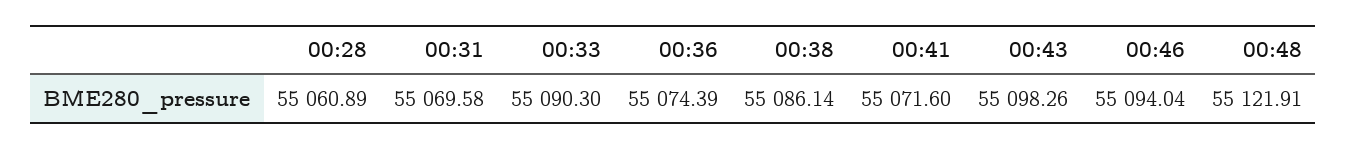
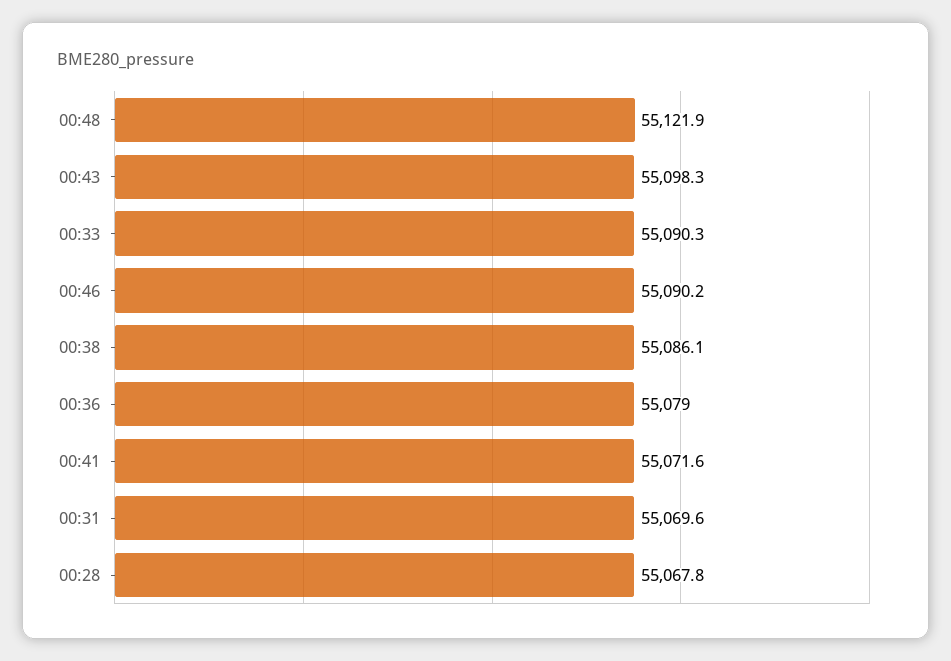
  {
-   "00:28": 55060.89,
+   "00:28": 55067.8,
    "00:31": 55069.58,
    "00:33": 55090.3,
-   "00:36": 55074.39,
+   "00:36": 55079,
    "00:38": 55086.14,
    "00:41": 55071.6,
    "00:43": 55098.26,
-   "00:46": 55094.04,
+   "00:46": 55090.2,
    "00:48": 55121.91
  }

